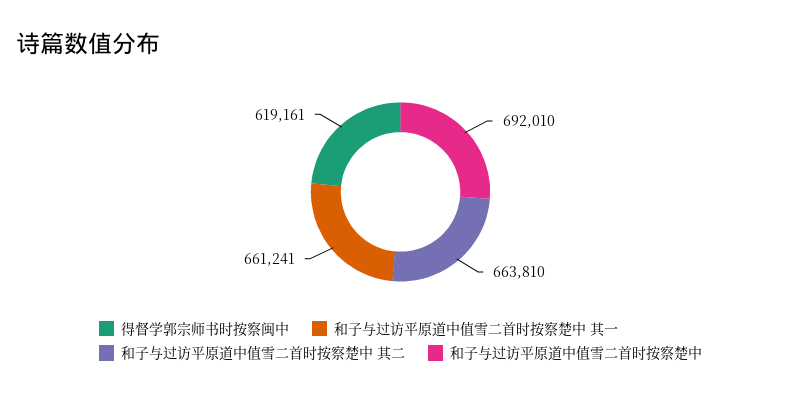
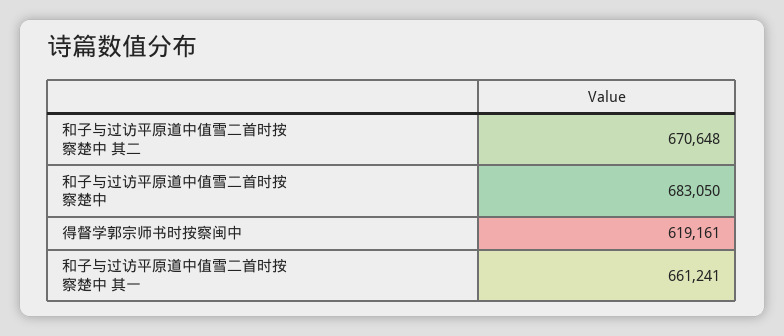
  {
    "得督学郭宗师书时按察闽中": 619161,
    "和子与过访平原道中值雪二首时按察楚中 其一": 661241,
-   "和子与过访平原道中值雪二首时按察楚中 其二": 663810,
+   "和子与过访平原道中值雪二首时按察楚中 其二": 670648,
-   "和子与过访平原道中值雪二首时按察楚中": 692010
+   "和子与过访平原道中值雪二首时按察楚中": 683050
  }

